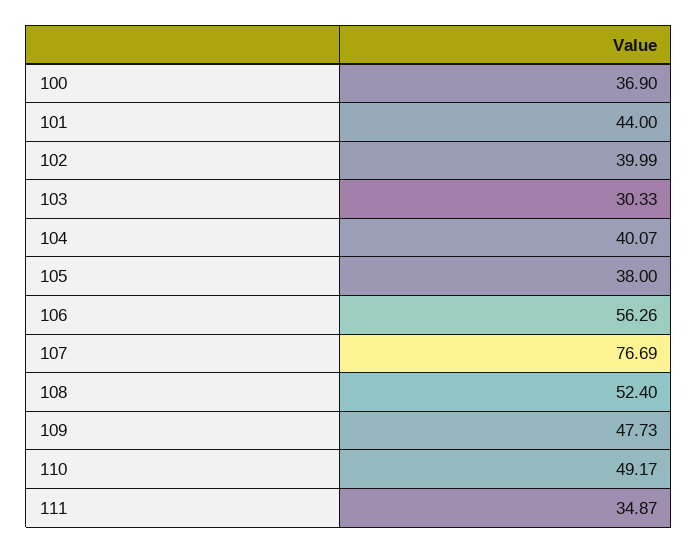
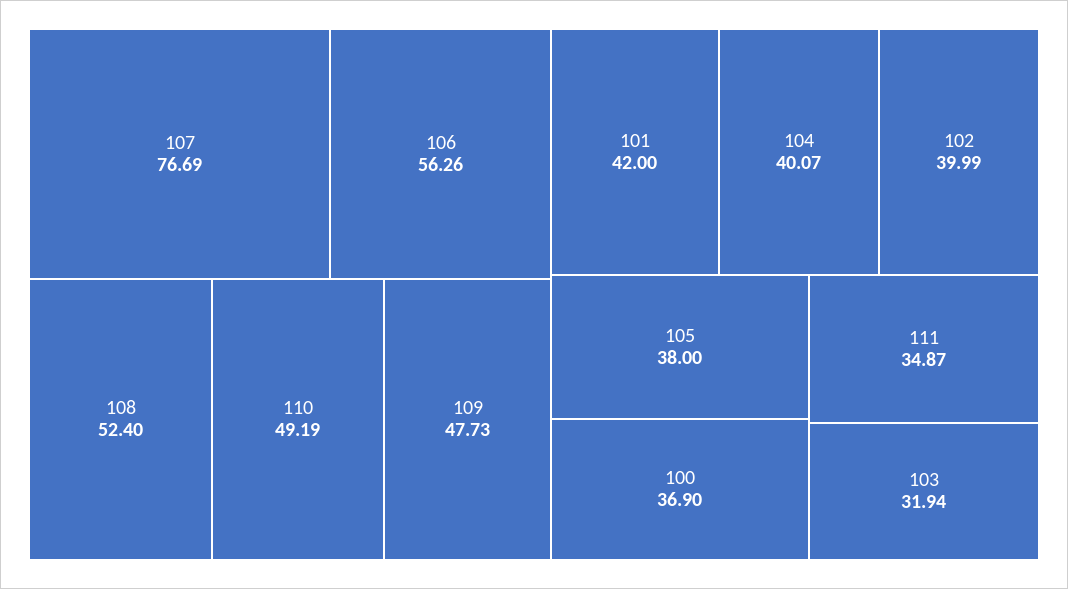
  {
    "100": 36.9,
-   "101": 44,
+   "101": 42,
    "102": 39.99,
-   "103": 30.33,
+   "103": 31.94,
    "104": 40.07,
    "105": 38,
    "106": 56.26,
    "107": 76.69,
    "108": 52.4,
    "109": 47.73,
-   "110": 49.17,
+   "110": 49.19,
    "111": 34.87
  }

